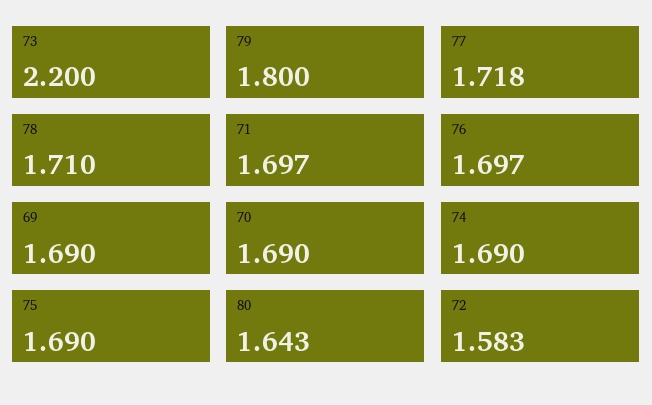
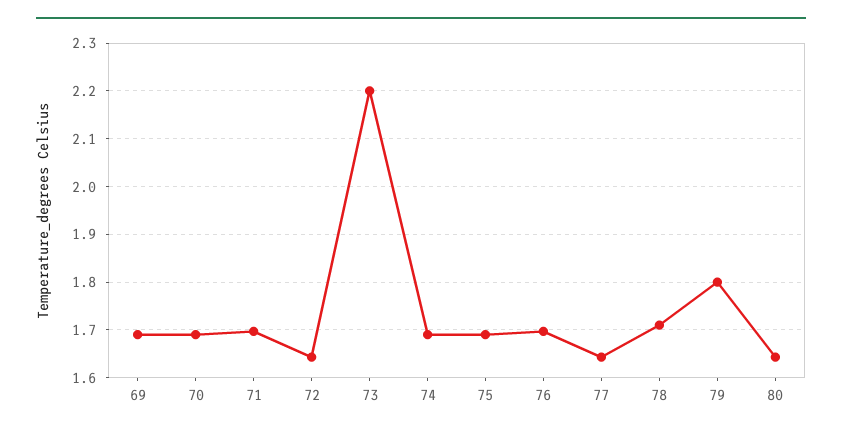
  {
    "73": 2.2,
    "79": 1.8,
-   "77": 1.718,
+   "77": 1.64,
    "78": 1.71,
    "71": 1.697,
    "76": 1.697,
    "69": 1.69,
    "70": 1.69,
    "74": 1.69,
    "75": 1.69,
    "80": 1.643,
-   "72": 1.583
+   "72": 1.64
  }

